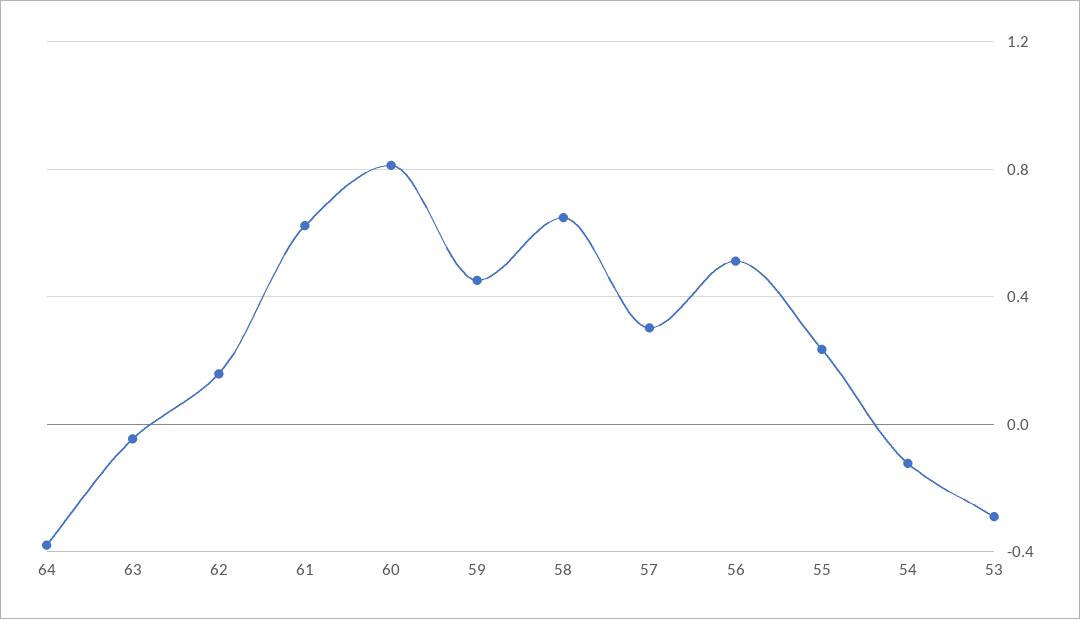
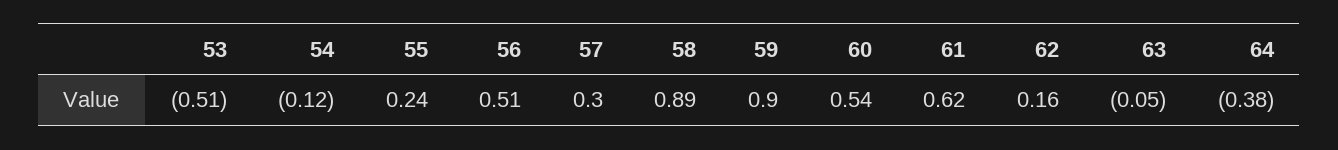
  {
    "64": -0.38,
    "63": -0.05,
    "62": 0.16,
    "61": 0.62,
-   "60": 0.8,
+   "60": 0.54,
-   "59": 0.45,
+   "59": 0.9,
-   "58": 0.65,
+   "58": 0.89,
    "57": 0.3,
    "56": 0.51,
    "55": 0.24,
    "54": -0.12,
-   "53": -0.3
+   "53": -0.51
  }

